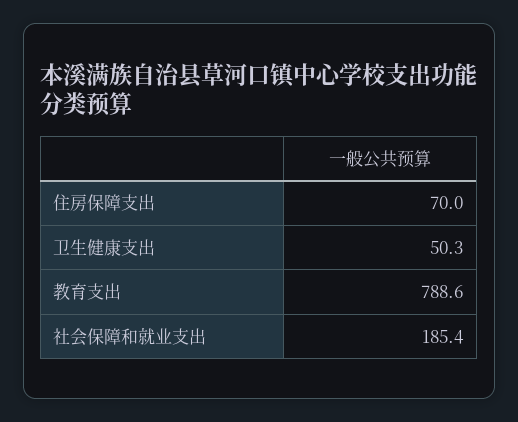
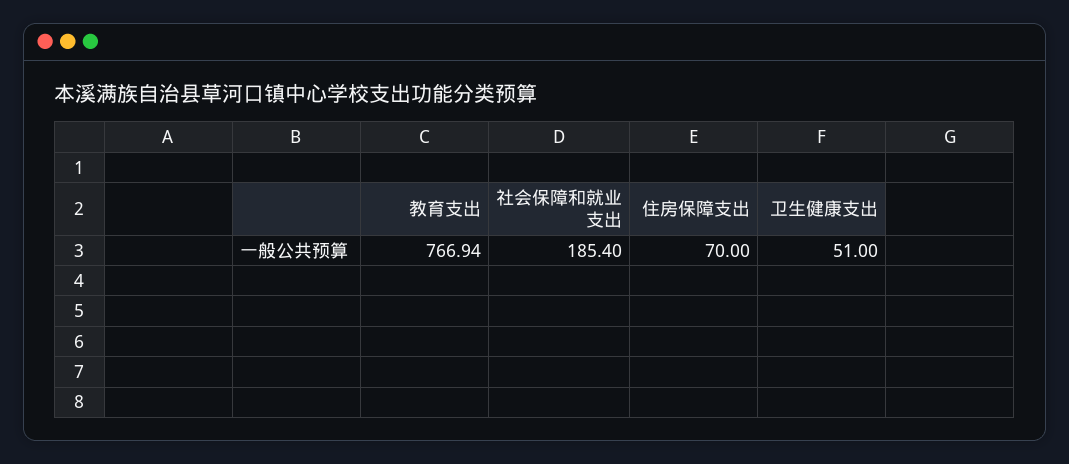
  {
    "住房保障支出": 70,
-   "卫生健康支出": 50.3,
+   "卫生健康支出": 51,
-   "教育支出": 788.6,
+   "教育支出": 766.94,
    "社会保障和就业支出": 185.4
  }

